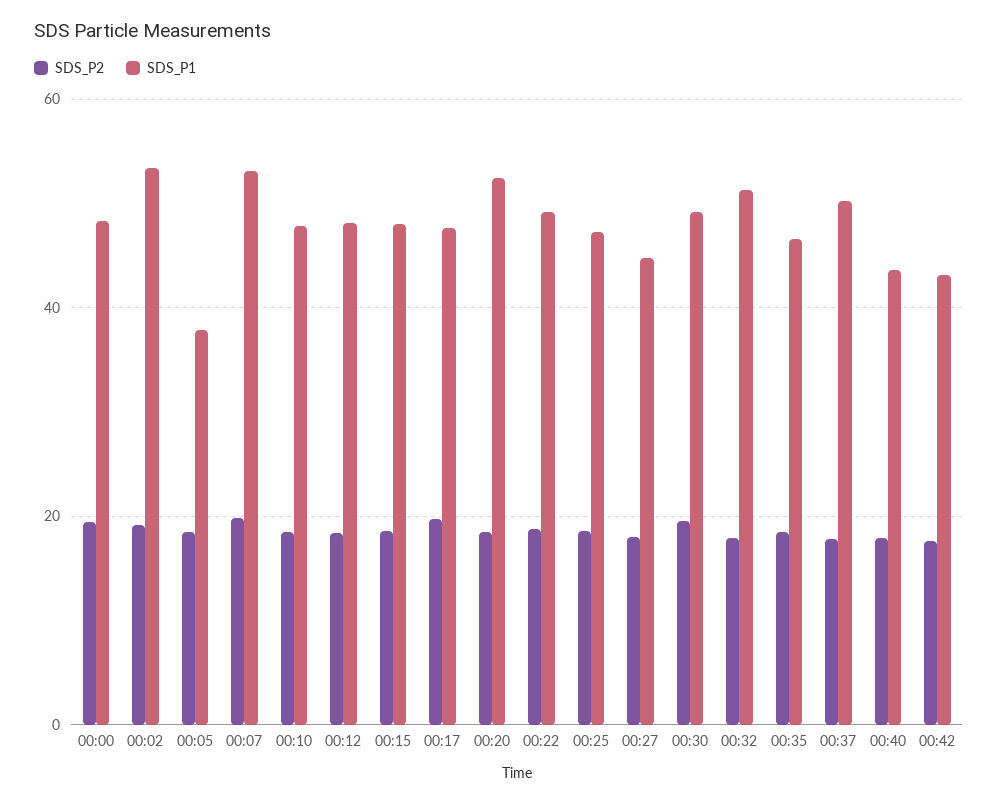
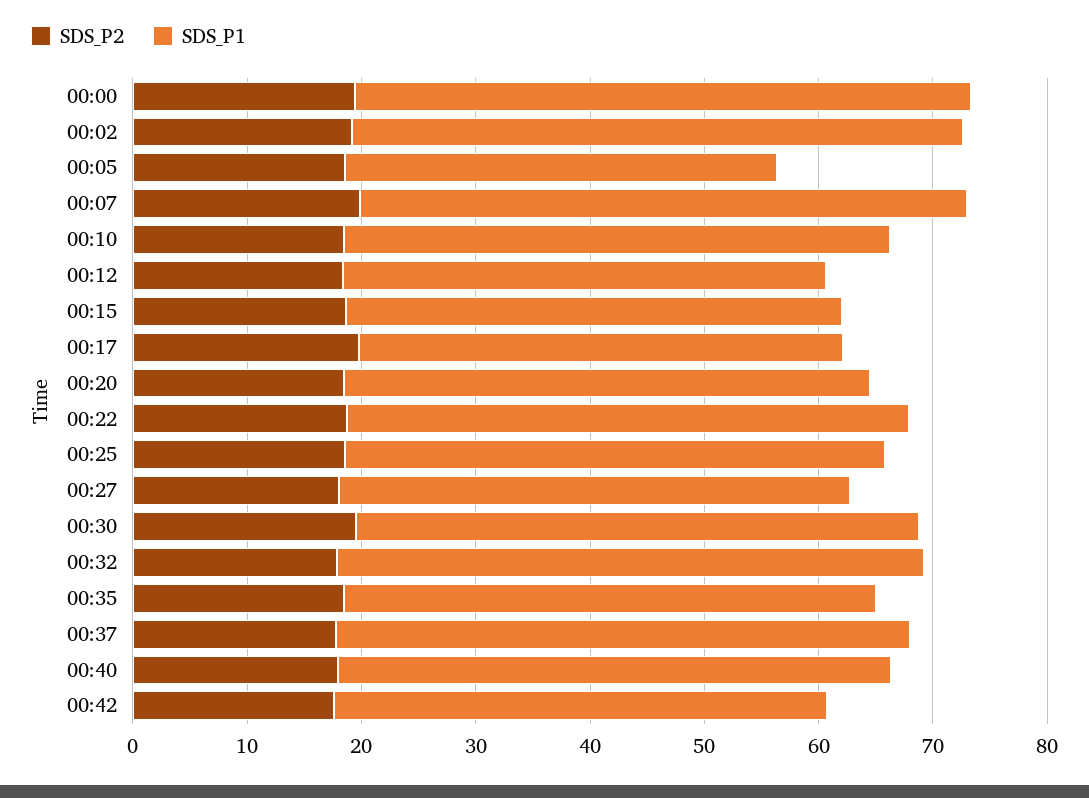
  {
    "SDS_P2": {
      "00:00": 20,
      "00:02": 20,
      "00:05": 18,
      "00:07": 20,
      "00:10": 18,
      "00:12": 18,
      "00:15": 18,
      "00:17": 20,
      "00:20": 18,
      "00:22": 18,
      "00:25": 18,
      "00:27": 18,
      "00:30": 20,
      "00:32": 18,
      "00:35": 18,
      "00:37": 18,
      "00:40": 18,
      "00:42": 18
    },
    "SDS_P1": {
-     "00:00": 48,
+     "00:00": 54,
      "00:02": 54,
      "00:05": 38,
      "00:07": 54,
      "00:10": 48,
-     "00:12": 48,
+     "00:12": 42,
-     "00:15": 48,
+     "00:15": 44,
-     "00:17": 48,
+     "00:17": 42,
-     "00:20": 52,
+     "00:20": 46,
      "00:22": 50,
      "00:25": 48,
      "00:27": 44,
      "00:30": 50,
      "00:32": 52,
      "00:35": 46,
      "00:37": 50,
-     "00:40": 44,
+     "00:40": 48,
      "00:42": 44
    }
  }

